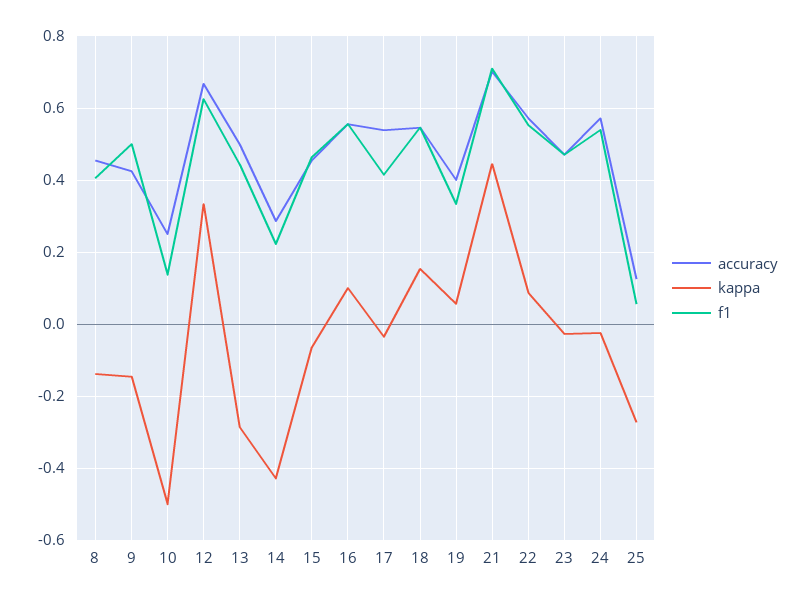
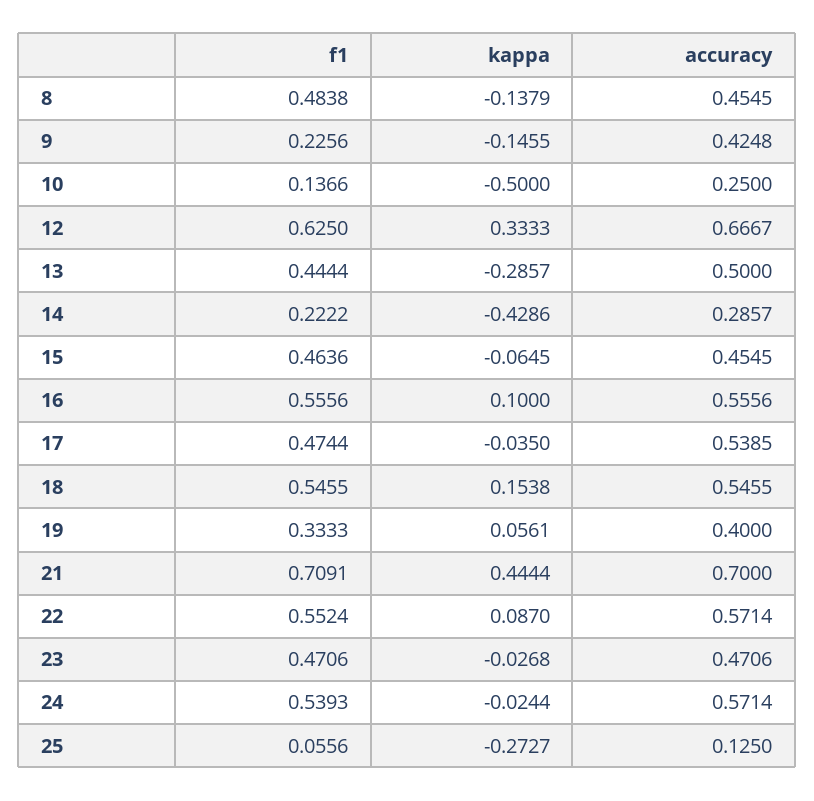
  {
    "accuracy": {
      "8": 0.4545,
      "9": 0.4248,
      "10": 0.25,
      "12": 0.6667,
      "13": 0.5,
      "14": 0.2857,
      "15": 0.4545,
      "16": 0.5556,
      "17": 0.5385,
      "18": 0.5455,
      "19": 0.4,
      "21": 0.7,
      "22": 0.5714,
      "23": 0.4706,
      "24": 0.5714,
      "25": 0.125
    },
    "kappa": {
      "8": -0.1379,
      "9": -0.1455,
      "10": -0.5,
      "12": 0.3333,
      "13": -0.2857,
      "14": -0.4286,
      "15": -0.0645,
      "16": 0.1,
      "17": -0.035,
      "18": 0.1538,
      "19": 0.0561,
      "21": 0.4444,
      "22": 0.087,
      "23": -0.0268,
      "24": -0.0244,
      "25": -0.2727
    },
    "f1": {
-     "8": 0.4,
+     "8": 0.4838,
-     "9": 0.5,
+     "9": 0.2256,
      "10": 0.1366,
      "12": 0.625,
      "13": 0.4444,
      "14": 0.2222,
      "15": 0.4636,
      "16": 0.5556,
-     "17": 0.42,
+     "17": 0.4744,
      "18": 0.5455,
      "19": 0.3333,
      "21": 0.7091,
      "22": 0.5524,
      "23": 0.4706,
      "24": 0.5393,
      "25": 0.0556
    }
  }

